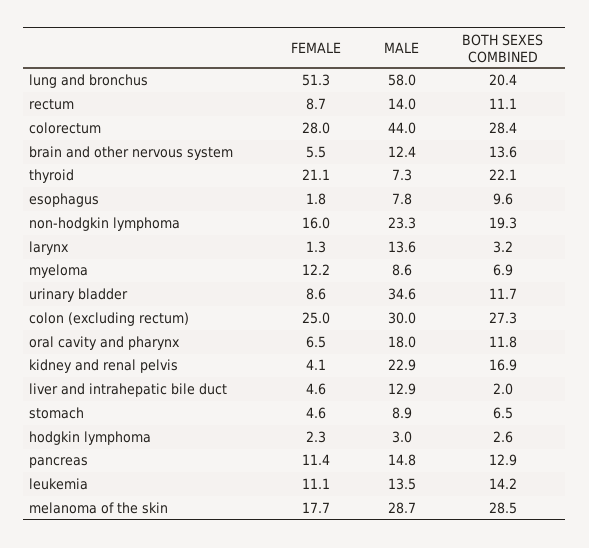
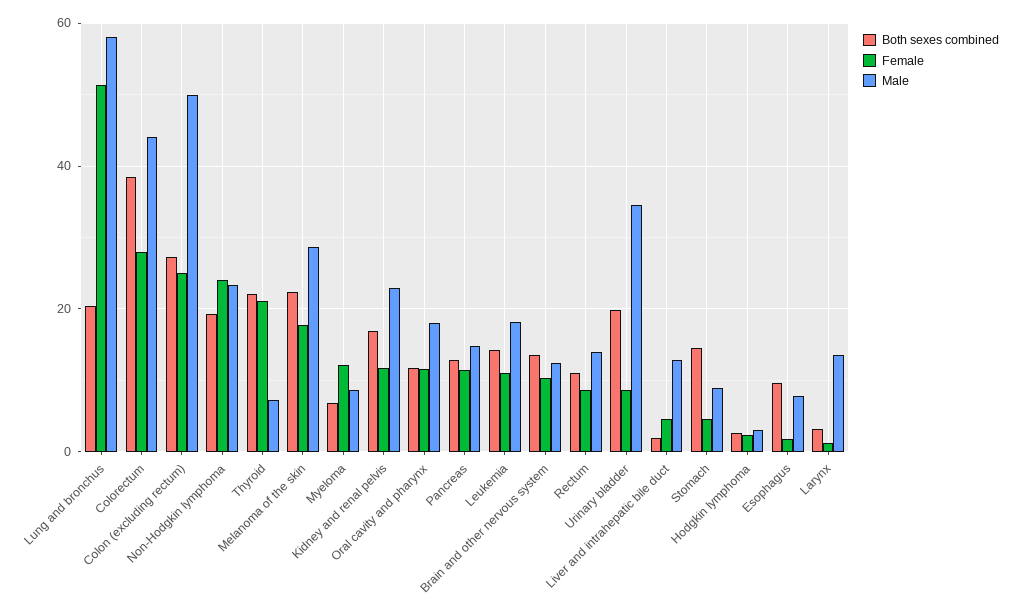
  {
    "FEMALE": {
      "lung and bronchus": 51.3,
      "rectum": 8.7,
      "colorectum": 28,
-     "brain and other nervous system": 5.5,
+     "brain and other nervous system": 10,
      "thyroid": 21.1,
      "esophagus": 1.8,
-     "non-hodgkin lymphoma": 16,
+     "non-hodgkin lymphoma": 24,
      "larynx": 1.3,
      "myeloma": 12.2,
      "urinary bladder": 8.6,
      "colon (excluding rectum)": 25,
-     "oral cavity and pharynx": 6.5,
+     "oral cavity and pharynx": 12,
-     "kidney and renal pelvis": 4.1,
+     "kidney and renal pelvis": 12,
      "liver and intrahepatic bile duct": 4.6,
      "stomach": 4.6,
      "hodgkin lymphoma": 2.3,
      "pancreas": 11.4,
      "leukemia": 11.1,
      "melanoma of the skin": 17.7
    },
    "MALE": {
      "lung and bronchus": 58,
      "rectum": 14,
      "colorectum": 44,
      "brain and other nervous system": 12.4,
      "thyroid": 7.3,
      "esophagus": 7.8,
      "non-hodgkin lymphoma": 23.3,
      "larynx": 13.6,
      "myeloma": 8.6,
      "urinary bladder": 34.6,
-     "colon (excluding rectum)": 30,
+     "colon (excluding rectum)": 50,
      "oral cavity and pharynx": 18,
      "kidney and renal pelvis": 22.9,
      "liver and intrahepatic bile duct": 12.9,
      "stomach": 8.9,
      "hodgkin lymphoma": 3,
      "pancreas": 14.8,
-     "leukemia": 13.5,
+     "leukemia": 18,
      "melanoma of the skin": 28.7
    },
    "BOTH SEXES COMBINED": {
      "lung and bronchus": 20.4,
      "rectum": 11.1,
-     "colorectum": 28.4,
+     "colorectum": 38,
      "brain and other nervous system": 13.6,
      "thyroid": 22.1,
      "esophagus": 9.6,
      "non-hodgkin lymphoma": 19.3,
      "larynx": 3.2,
      "myeloma": 6.9,
-     "urinary bladder": 11.7,
+     "urinary bladder": 20,
      "colon (excluding rectum)": 27.3,
      "oral cavity and pharynx": 11.8,
      "kidney and renal pelvis": 16.9,
      "liver and intrahepatic bile duct": 2,
-     "stomach": 6.5,
+     "stomach": 14,
      "hodgkin lymphoma": 2.6,
      "pancreas": 12.9,
      "leukemia": 14.2,
-     "melanoma of the skin": 28.5
+     "melanoma of the skin": 22
    }
  }

